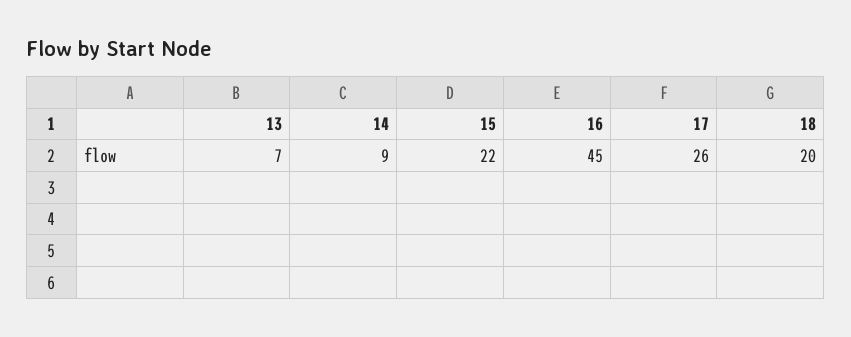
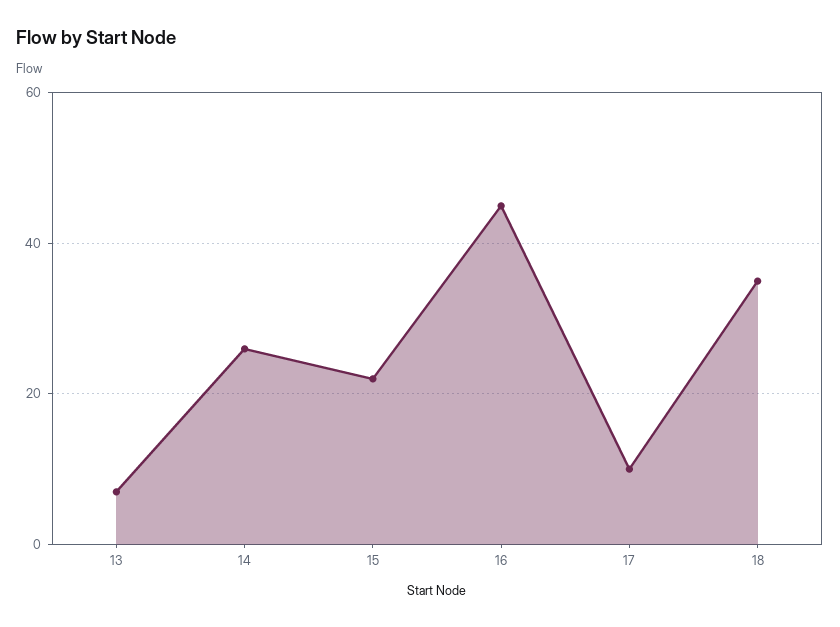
  {
    "13": 7,
-   "14": 9,
+   "14": 25,
    "15": 22,
    "16": 45,
-   "17": 26,
+   "17": 10,
-   "18": 20
+   "18": 35
  }

